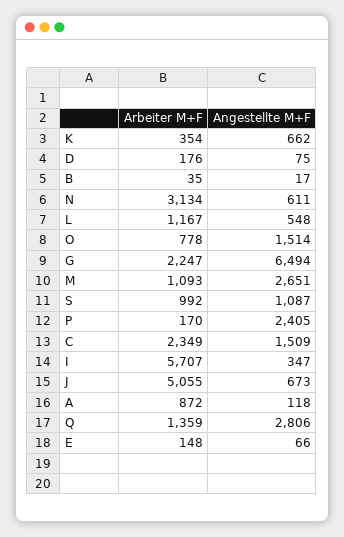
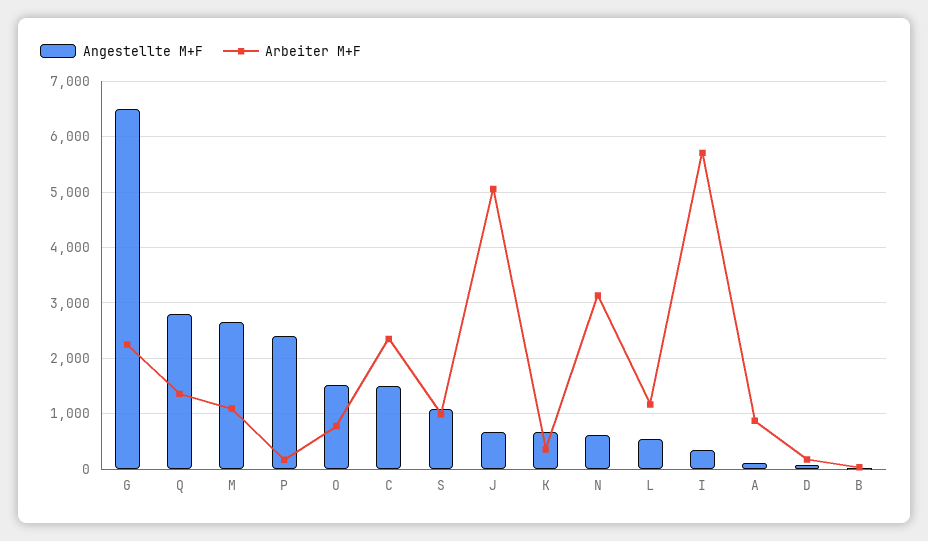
  {
    "Arbeiter M+F": {
      "K": 354,
      "D": 176,
      "B": 35,
      "N": 3134,
      "L": 1167,
      "O": 778,
      "G": 2247,
      "M": 1093,
      "S": 992,
      "P": 170,
      "C": 2349,
      "I": 5707,
      "J": 5055,
      "A": 872,
-     "Q": 1359,
+     "Q": 1359
-     "E": 148
    },
    "Angestellte M+F": {
      "K": 662,
      "D": 75,
      "B": 17,
      "N": 611,
      "L": 548,
      "O": 1514,
      "G": 6494,
      "M": 2651,
      "S": 1087,
      "P": 2405,
      "C": 1509,
      "I": 347,
      "J": 673,
      "A": 118,
-     "Q": 2806,
+     "Q": 2806
-     "E": 66
    }
  }

